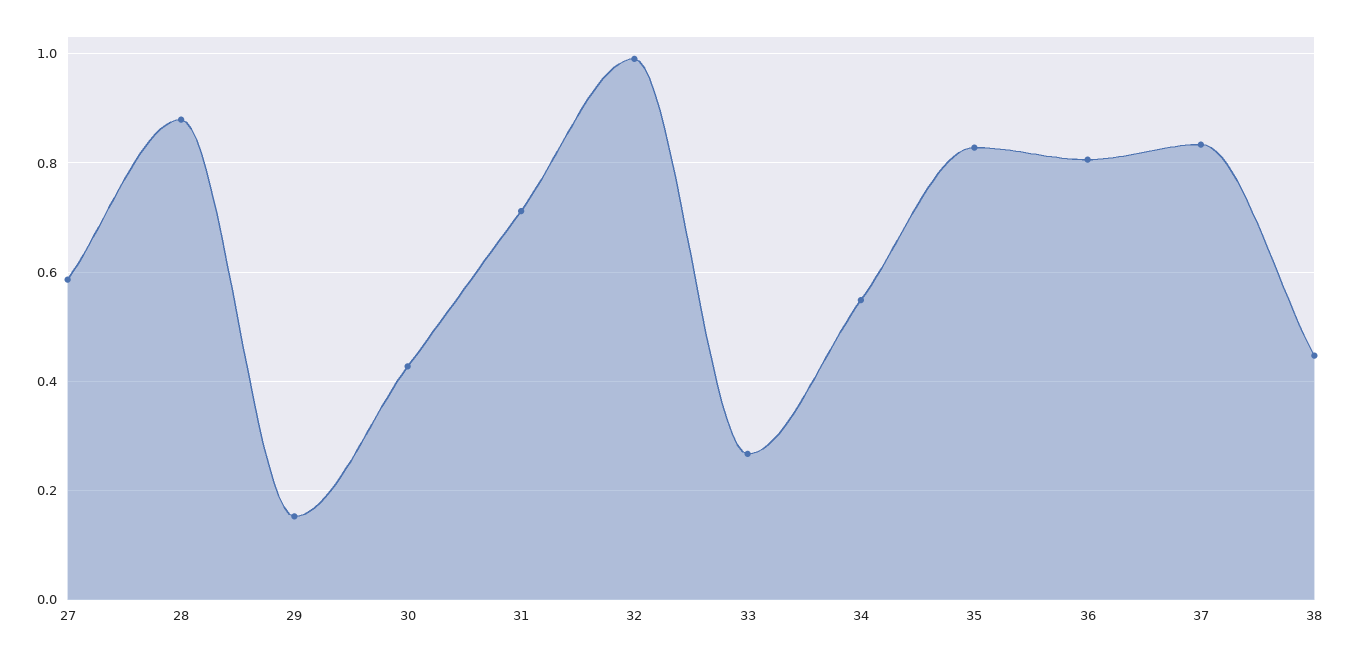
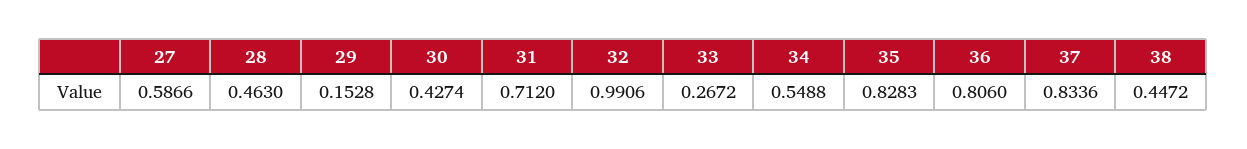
  {
    "27": 0.5866,
-   "28": 0.88,
+   "28": 0.463,
    "29": 0.1528,
    "30": 0.4274,
    "31": 0.712,
    "32": 0.9906,
    "33": 0.2672,
    "34": 0.5488,
    "35": 0.8283,
    "36": 0.806,
    "37": 0.8336,
    "38": 0.4472
  }

